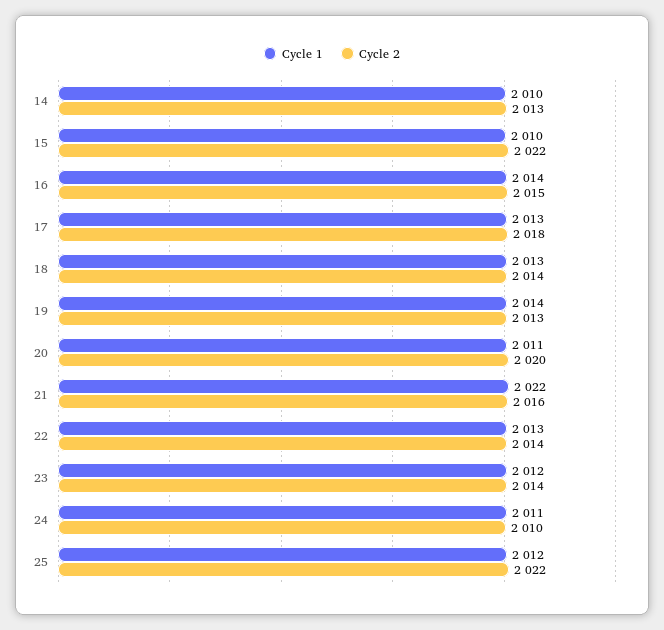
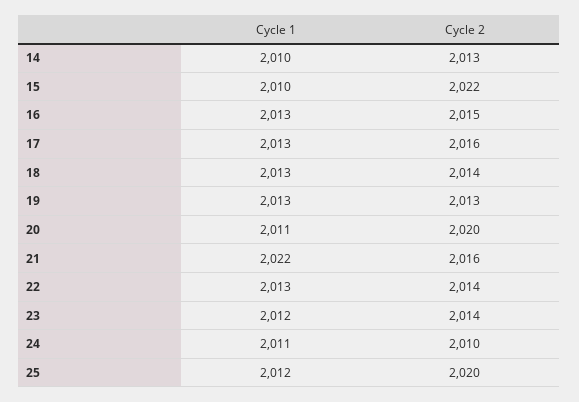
  {
    "Cycle 1": {
      "14": 2010,
      "15": 2010,
-     "16": 2014,
+     "16": 2013,
      "17": 2013,
      "18": 2013,
-     "19": 2014,
+     "19": 2013,
      "20": 2011,
      "21": 2022,
      "22": 2013,
      "23": 2012,
      "24": 2011,
      "25": 2012
    },
    "Cycle 2": {
      "14": 2013,
      "15": 2022,
      "16": 2015,
-     "17": 2018,
+     "17": 2016,
      "18": 2014,
      "19": 2013,
      "20": 2020,
      "21": 2016,
      "22": 2014,
      "23": 2014,
      "24": 2010,
-     "25": 2022
+     "25": 2020
    }
  }

